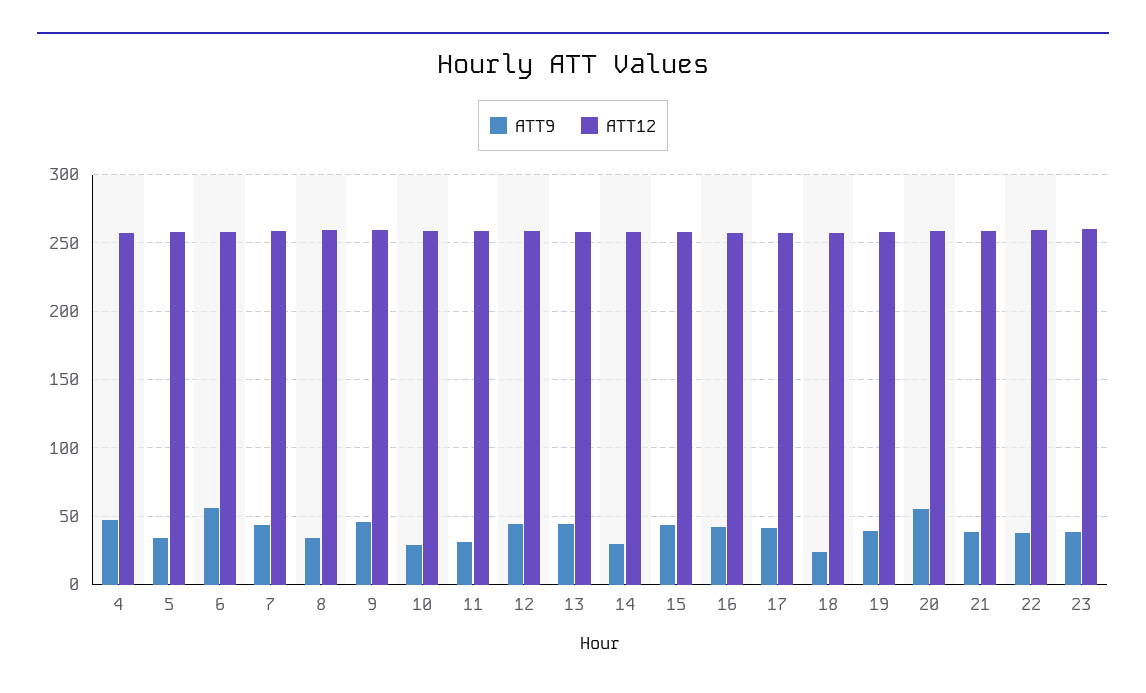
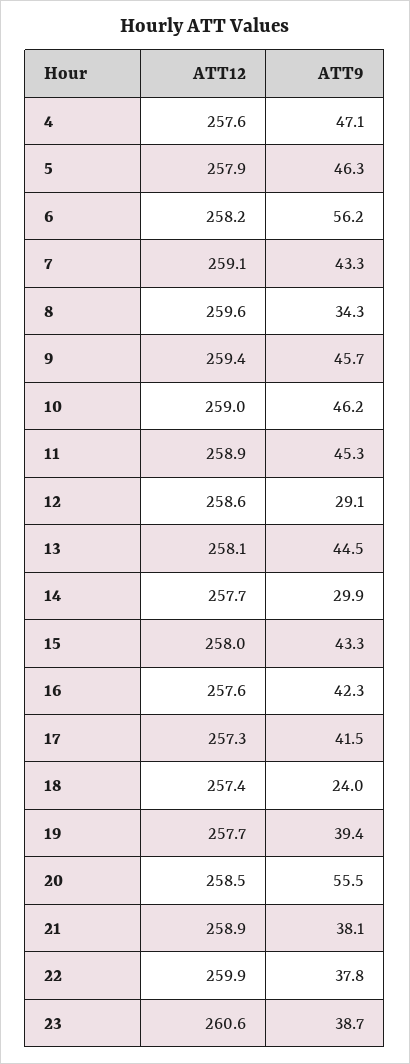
  {
    "ATT9": {
      "4": 47.1,
-     "5": 35,
+     "5": 46.3,
      "6": 56.2,
      "7": 43.3,
      "8": 34.3,
      "9": 45.7,
-     "10": 30,
+     "10": 46.2,
-     "11": 30,
+     "11": 45.3,
-     "12": 45,
+     "12": 29.1,
      "13": 44.5,
      "14": 29.9,
      "15": 43.3,
      "16": 42.3,
      "17": 41.5,
      "18": 24,
      "19": 39.4,
      "20": 55.5,
      "21": 38.1,
      "22": 37.8,
      "23": 38.7
    },
    "ATT12": {
      "4": 257.6,
      "5": 257.9,
      "6": 258.2,
      "7": 259.1,
      "8": 259.6,
      "9": 259.4,
      "10": 259,
      "11": 258.9,
      "12": 258.6,
      "13": 258.1,
      "14": 257.7,
      "15": 258,
      "16": 257.6,
      "17": 257.3,
      "18": 257.4,
      "19": 257.7,
      "20": 258.5,
      "21": 258.9,
      "22": 259.9,
      "23": 260.6
    }
  }

